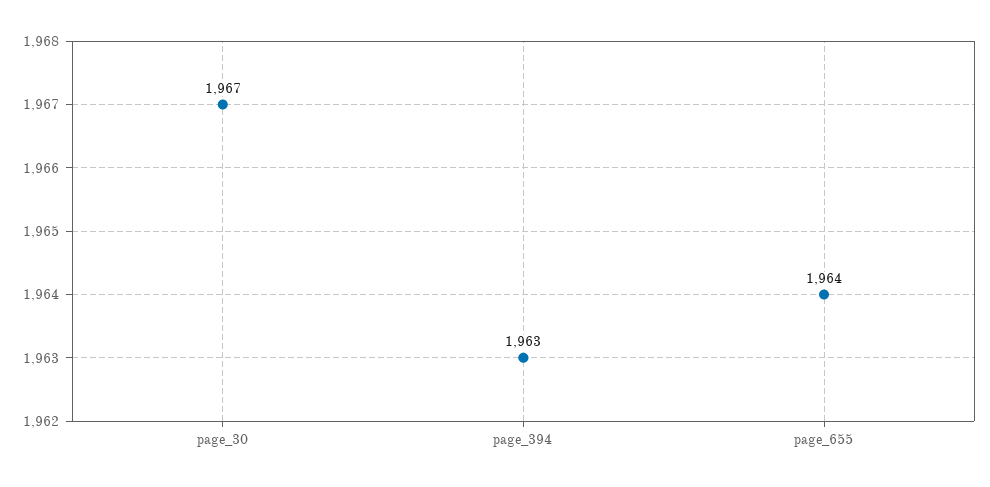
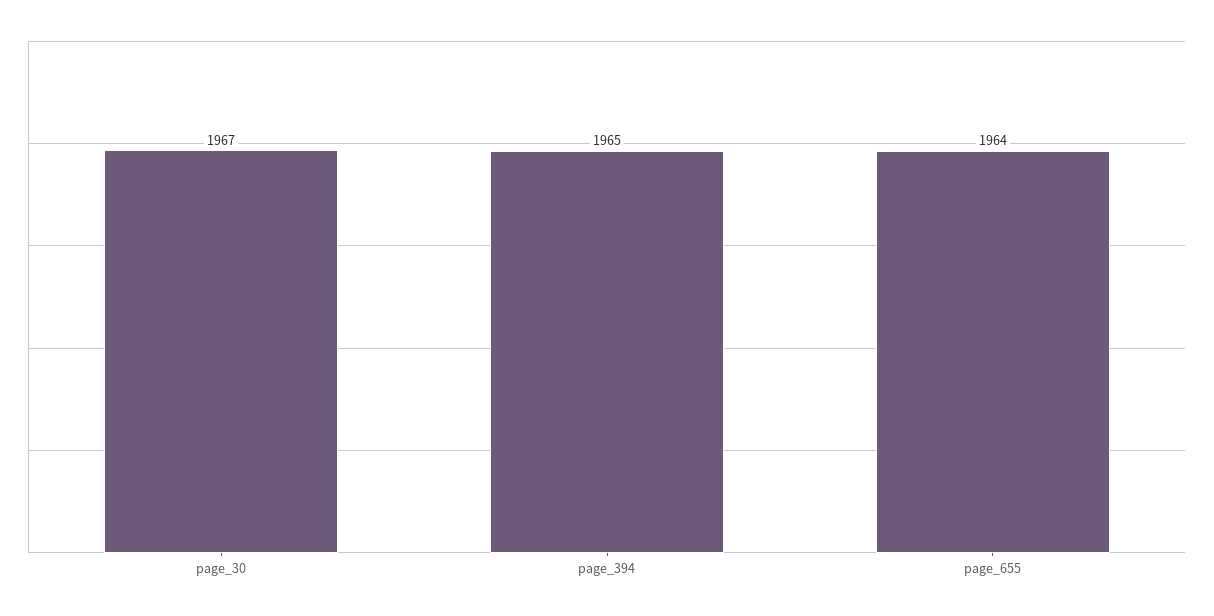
  {
    "page_30": 1967,
-   "page_394": 1963,
+   "page_394": 1965,
    "page_655": 1964
  }

